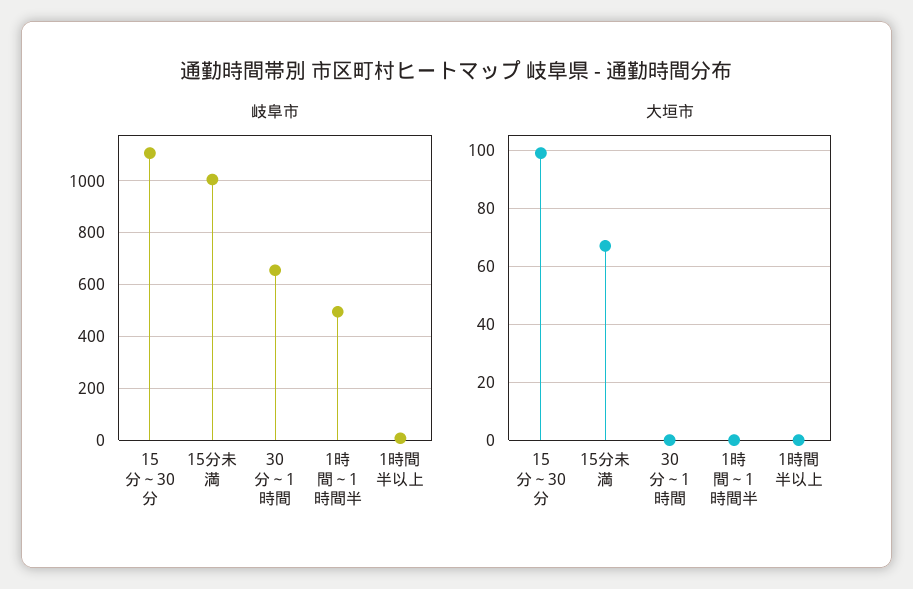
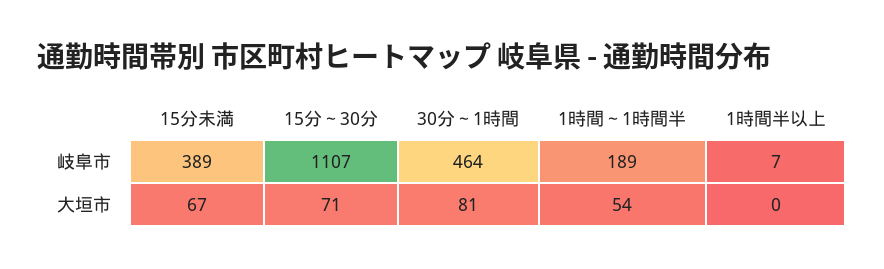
  {
    "岐阜市": {
      "15分～30分": 1107,
-     "15分未満": 1000,
+     "15分未満": 389,
-     "30分～1時間": 650,
+     "30分～1時間": 464,
-     "1時間～1時間半": 500,
+     "1時間～1時間半": 189,
      "1時間半以上": 7
    },
    "大垣市": {
-     "15分～30分": 100,
+     "15分～30分": 71,
      "15分未満": 67,
-     "30分～1時間": 0,
+     "30分～1時間": 81,
-     "1時間～1時間半": 0,
+     "1時間～1時間半": 54,
      "1時間半以上": 0
    }
  }

